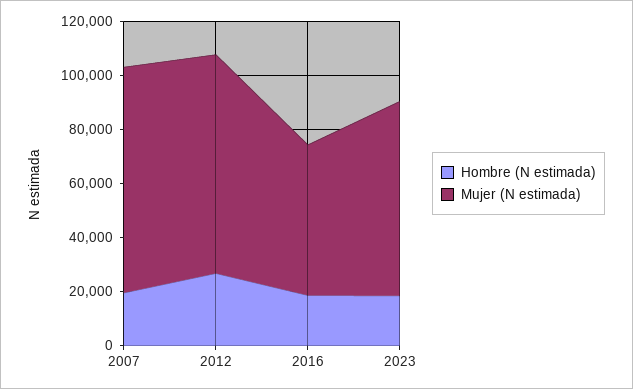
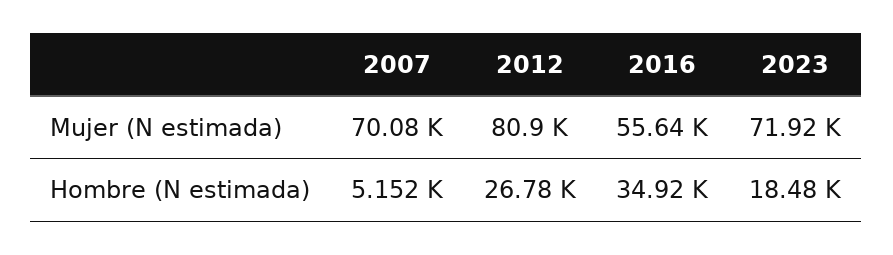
  {
    "Hombre (N estimada)": {
-     "2007": 20000,
+     "2007": 5152,
      "2012": 26780,
-     "2016": 20000,
+     "2016": 34920,
      "2023": 18480
    },
    "Mujer (N estimada)": {
-     "2007": 85000,
+     "2007": 70080,
      "2012": 80900,
      "2016": 55640,
      "2023": 71920
    }
  }

